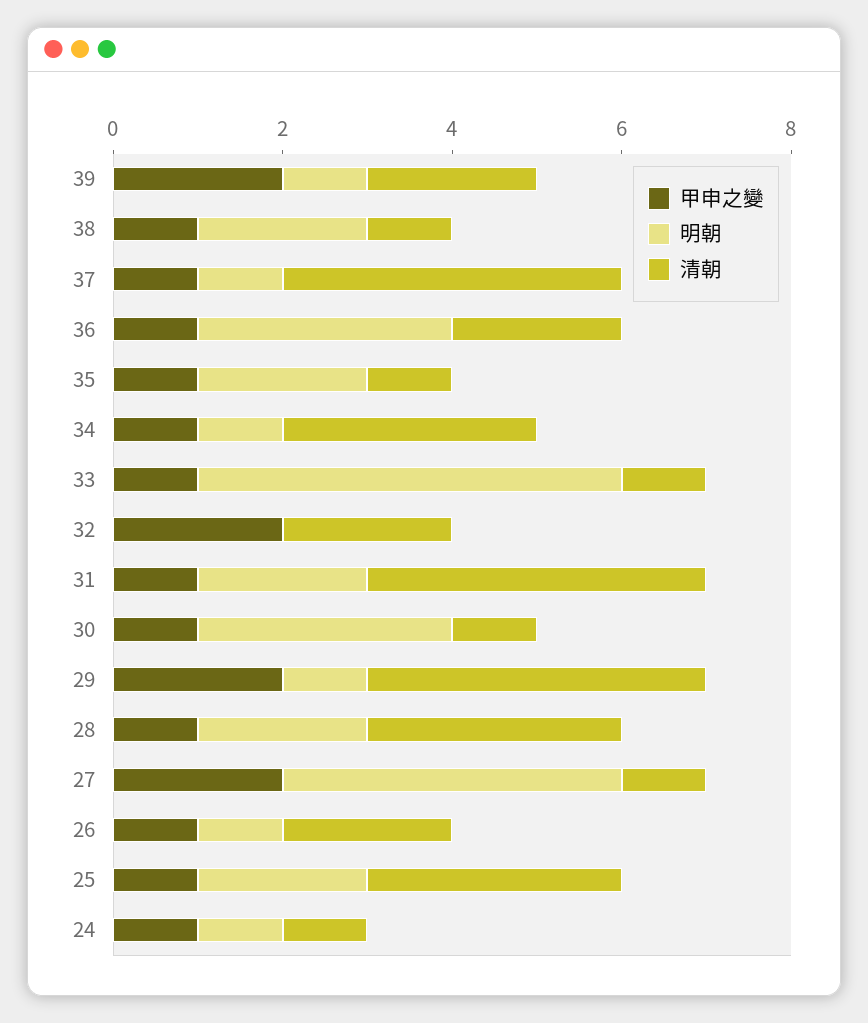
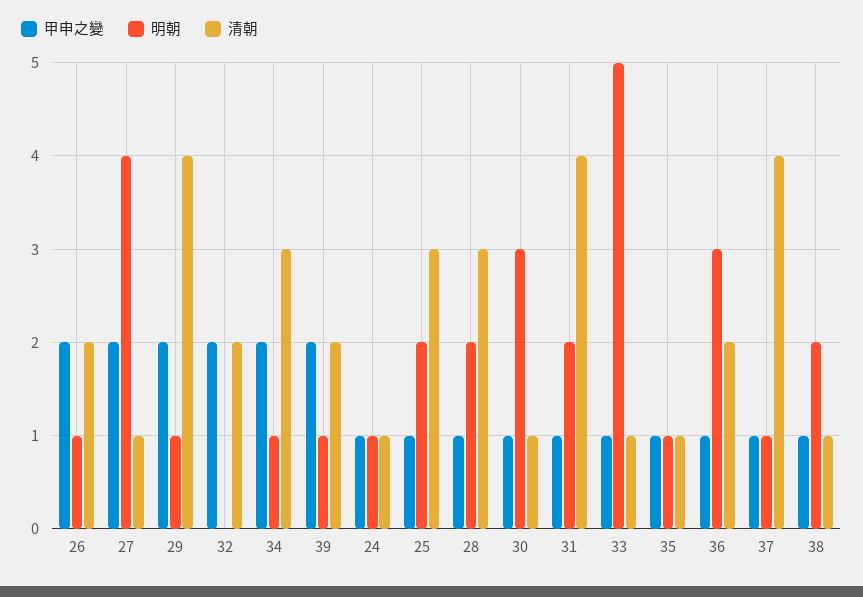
  {
    "甲申之變": {
      "39": 2,
      "38": 1,
      "37": 1,
      "36": 1,
      "35": 1,
-     "34": 1,
+     "34": 2,
      "33": 1,
      "32": 2,
      "31": 1,
      "30": 1,
      "29": 2,
      "28": 1,
      "27": 2,
-     "26": 1,
+     "26": 2,
      "25": 1,
      "24": 1
    },
    "明朝": {
      "39": 1,
      "38": 2,
      "37": 1,
      "36": 3,
-     "35": 2,
+     "35": 1,
      "34": 1,
      "33": 5,
      "32": 0,
      "31": 2,
      "30": 3,
      "29": 1,
      "28": 2,
      "27": 4,
      "26": 1,
      "25": 2,
      "24": 1
    },
    "清朝": {
      "39": 2,
      "38": 1,
      "37": 4,
      "36": 2,
      "35": 1,
      "34": 3,
      "33": 1,
      "32": 2,
      "31": 4,
      "30": 1,
      "29": 4,
      "28": 3,
      "27": 1,
      "26": 2,
      "25": 3,
      "24": 1
    }
  }

